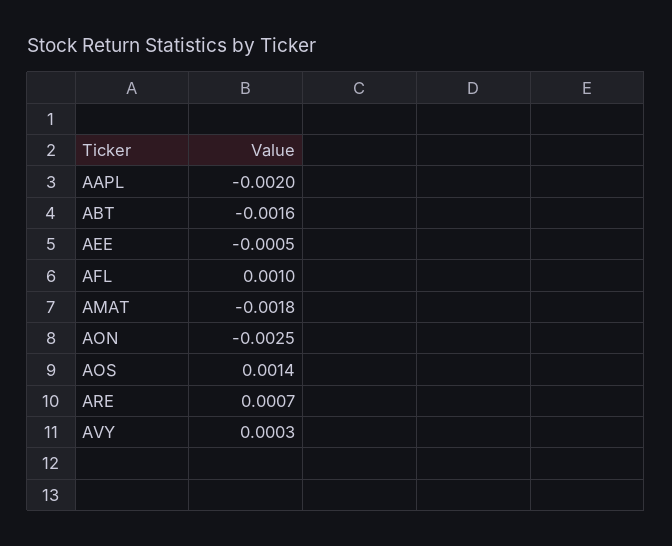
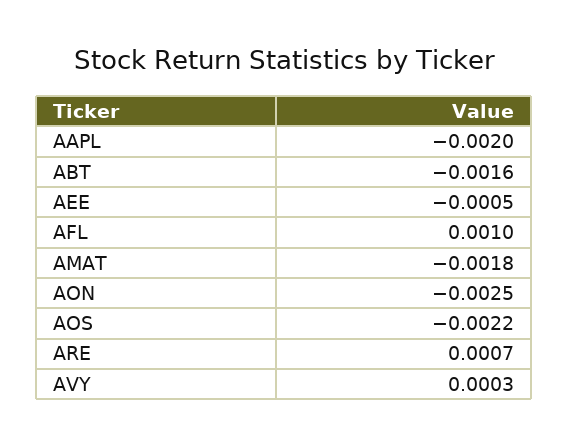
  {
    "AAPL": -0.002,
    "ABT": -0.0016,
    "AEE": -0.0005,
    "AFL": 0.001,
    "AMAT": -0.0018,
    "AON": -0.0025,
-   "AOS": 0.0014,
+   "AOS": -0.0022,
    "ARE": 0.0007,
    "AVY": 0.0003
  }

